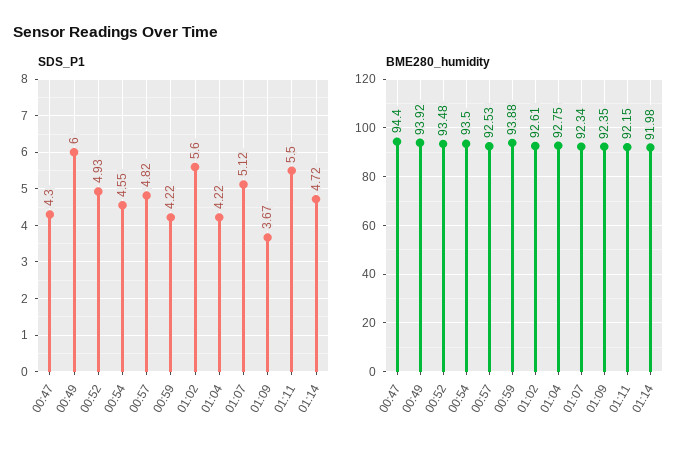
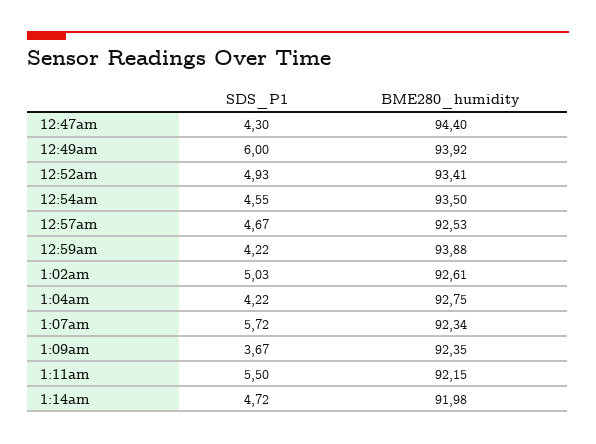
  {
    "SDS_P1": {
      "00:47": 4.3,
      "00:49": 6,
      "00:52": 4.93,
      "00:54": 4.55,
-     "00:57": 4.82,
+     "00:57": 4.67,
      "00:59": 4.22,
-     "01:02": 5.6,
+     "01:02": 5.03,
      "01:04": 4.22,
-     "01:07": 5.12,
+     "01:07": 5.72,
      "01:09": 3.67,
      "01:11": 5.5,
      "01:14": 4.72
    },
    "BME280_humidity": {
      "00:47": 94.4,
      "00:49": 93.92,
-     "00:52": 93.48,
+     "00:52": 93.41,
      "00:54": 93.5,
      "00:57": 92.53,
      "00:59": 93.88,
      "01:02": 92.61,
      "01:04": 92.75,
      "01:07": 92.34,
      "01:09": 92.35,
      "01:11": 92.15,
      "01:14": 91.98
    }
  }

